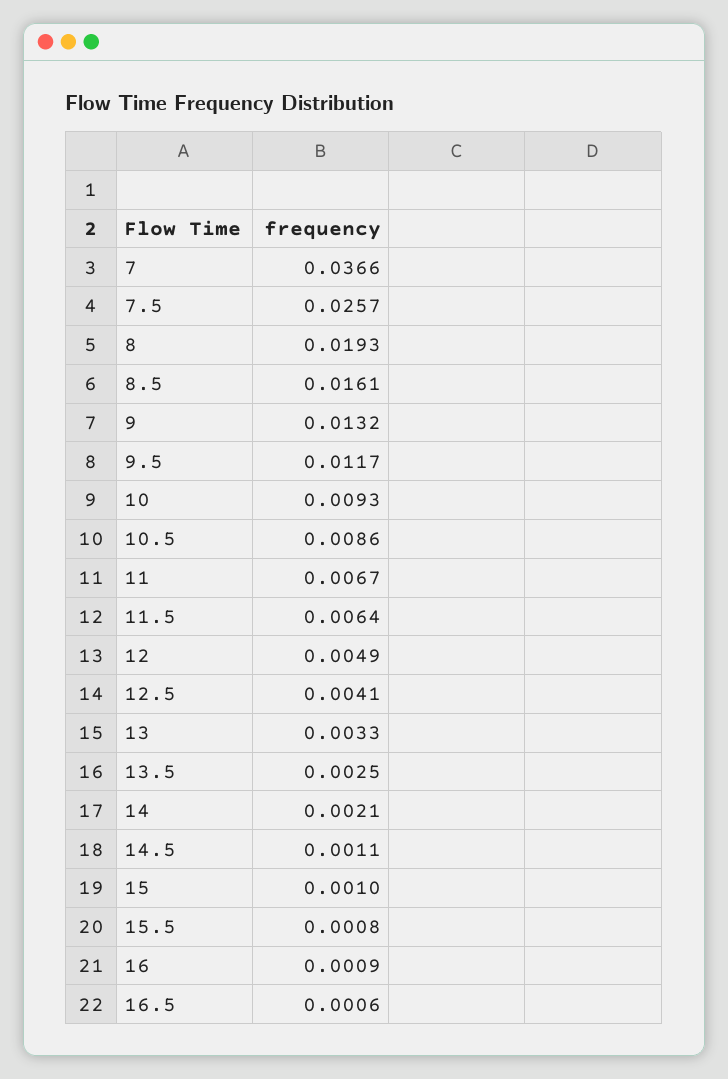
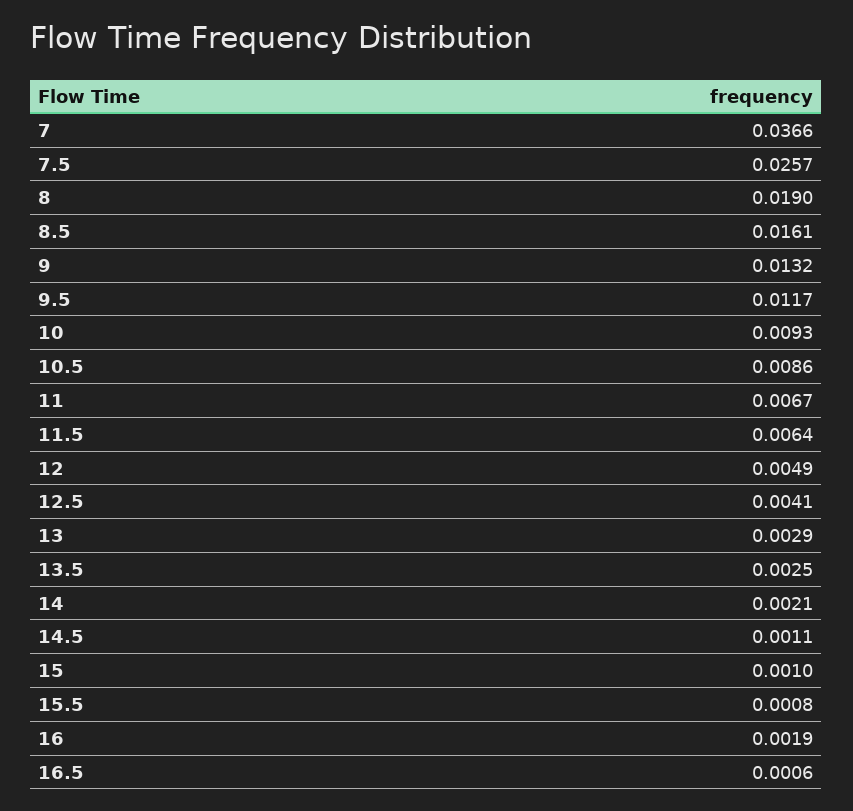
  {
    "7": 0.0366,
    "7.5": 0.0257,
-   "8": 0.0193,
+   "8": 0.019,
    "8.5": 0.0161,
    "9": 0.0132,
    "9.5": 0.0117,
    "10": 0.0093,
    "10.5": 0.0086,
    "11": 0.0067,
    "11.5": 0.0064,
    "12": 0.0049,
    "12.5": 0.0041,
-   "13": 0.0033,
+   "13": 0.0029,
    "13.5": 0.0025,
    "14": 0.0021,
    "14.5": 0.0011,
    "15": 0.001,
    "15.5": 0.0008,
-   "16": 0.0009,
+   "16": 0.0019,
    "16.5": 0.0006
  }

